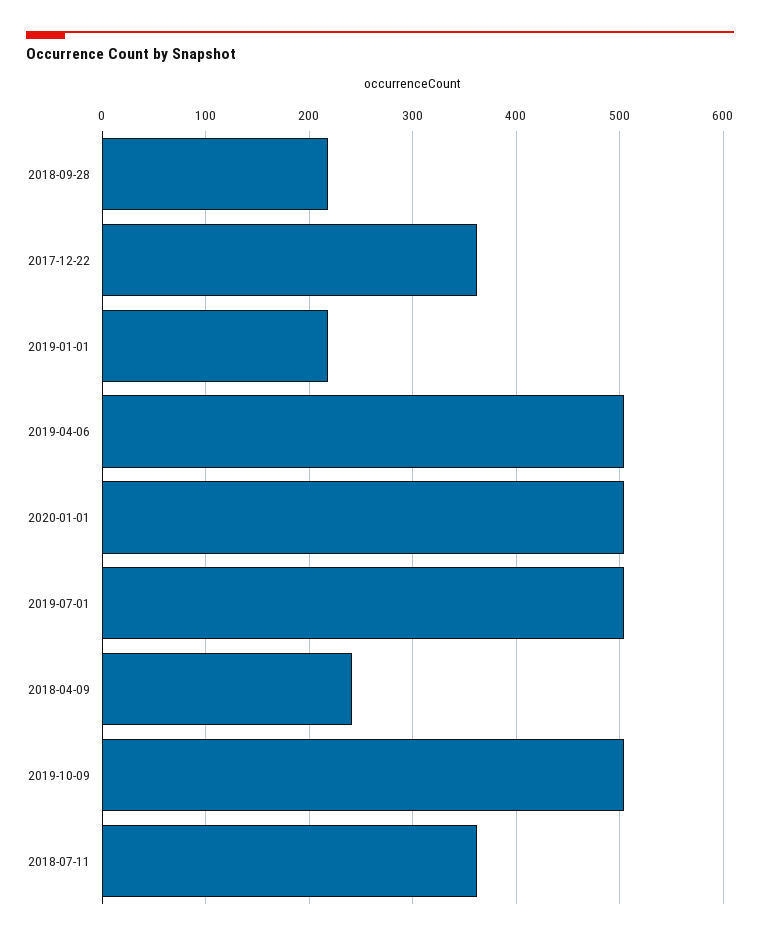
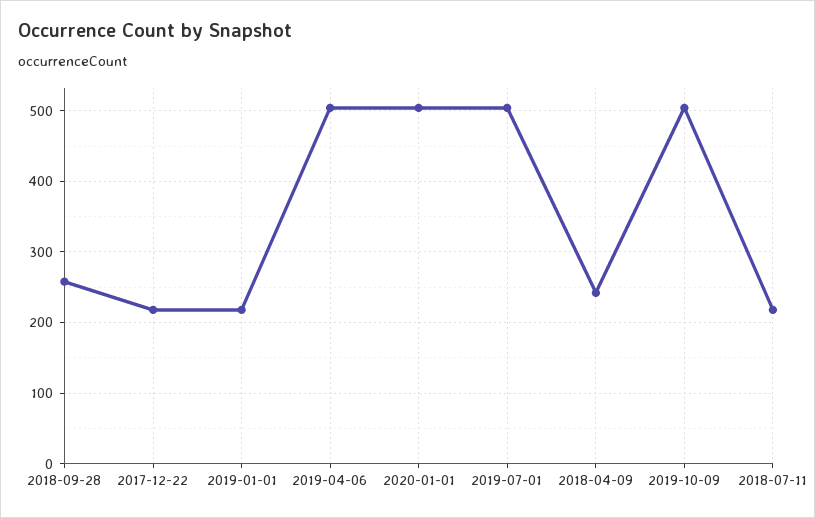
  {
-   "2018-09-28": 220,
+   "2018-09-28": 260,
-   "2017-12-22": 360,
+   "2017-12-22": 220,
    "2019-01-01": 220,
    "2019-04-06": 500,
    "2020-01-01": 500,
    "2019-07-01": 500,
    "2018-04-09": 240,
    "2019-10-09": 500,
-   "2018-07-11": 360
+   "2018-07-11": 220
  }

